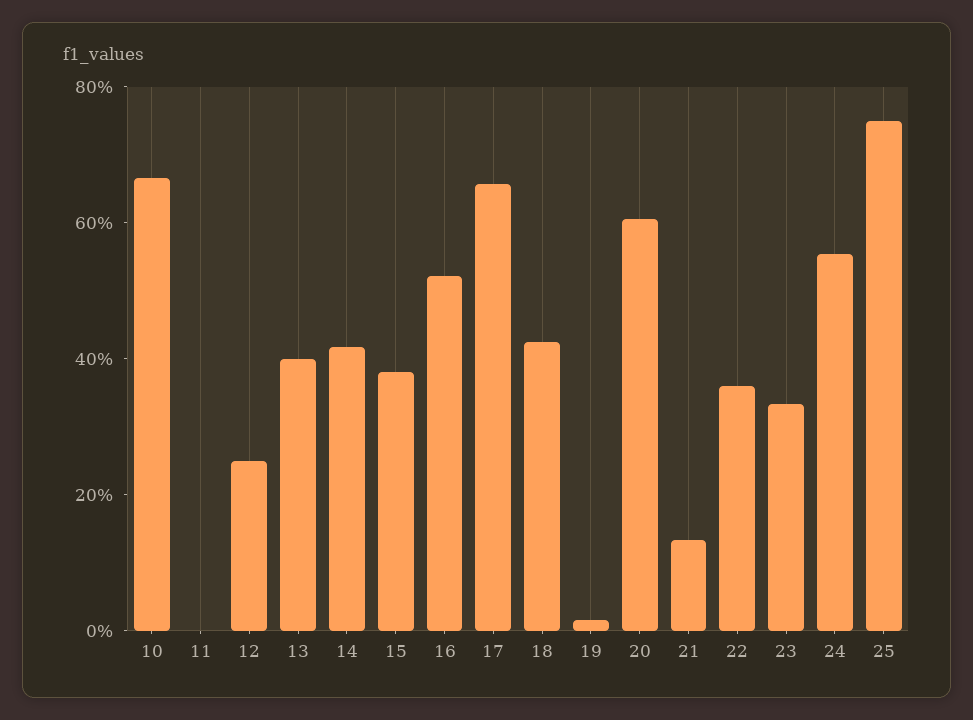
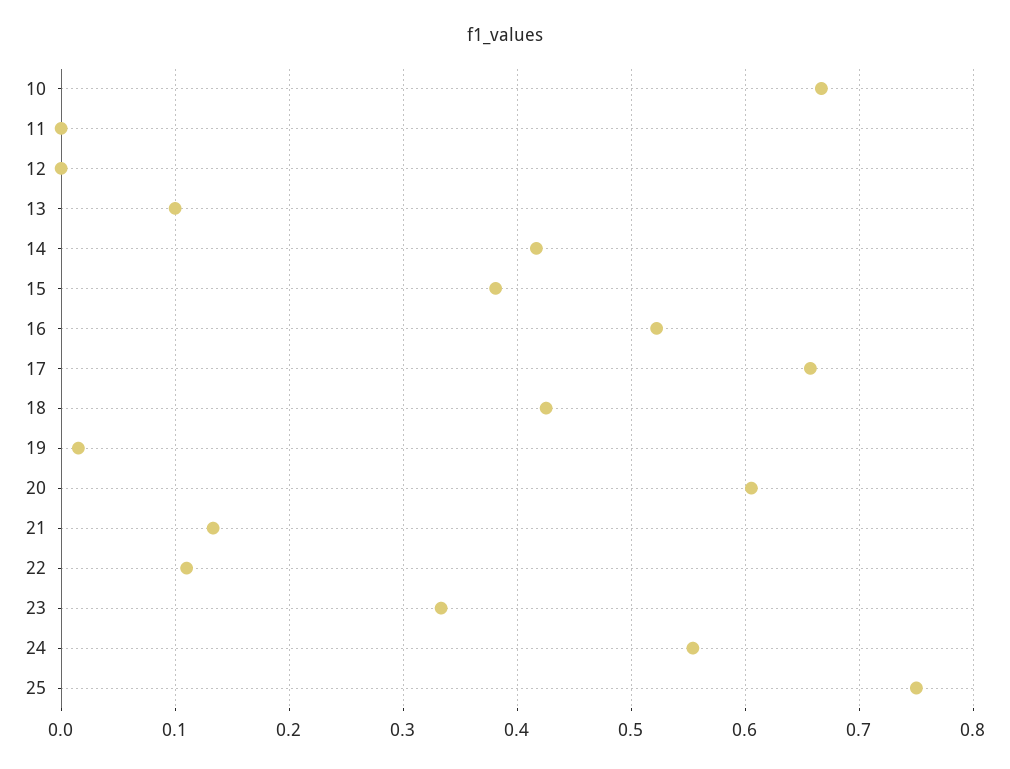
  {
    "10": 0.67,
    "11": 0,
-   "12": 0.25,
+   "12": 0,
-   "13": 0.4,
+   "13": 0.1,
    "14": 0.42,
    "15": 0.38,
    "16": 0.52,
    "17": 0.66,
    "18": 0.43,
    "19": 0.02,
    "20": 0.61,
    "21": 0.13,
-   "22": 0.35,
+   "22": 0.11,
    "23": 0.33,
    "24": 0.55,
    "25": 0.75
  }

